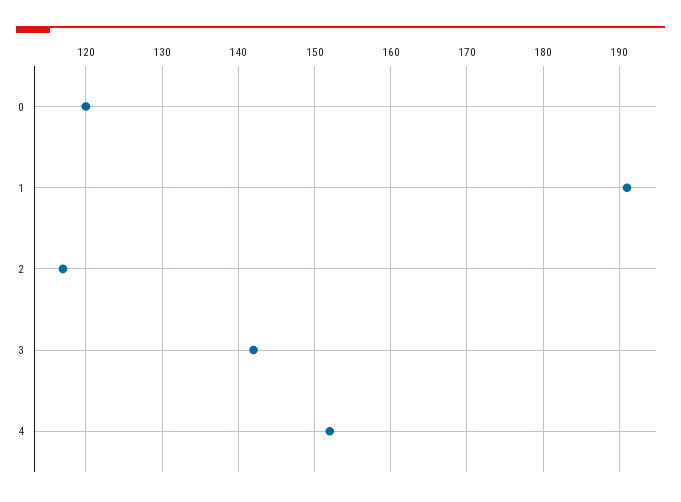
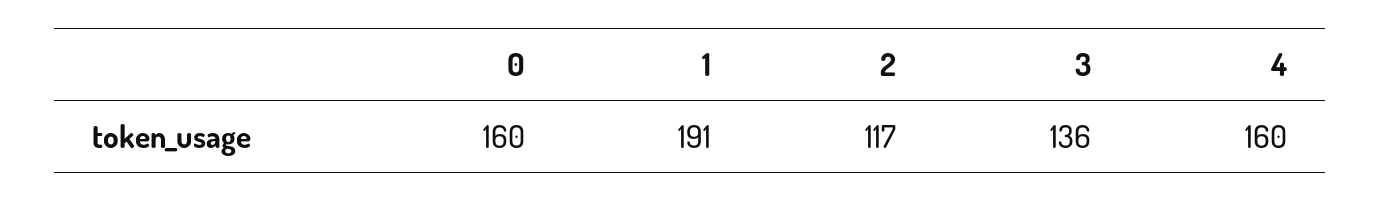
  {
-   "0": 120,
+   "0": 160,
    "1": 191,
    "2": 117,
-   "3": 142,
+   "3": 136,
-   "4": 152
+   "4": 160
  }

